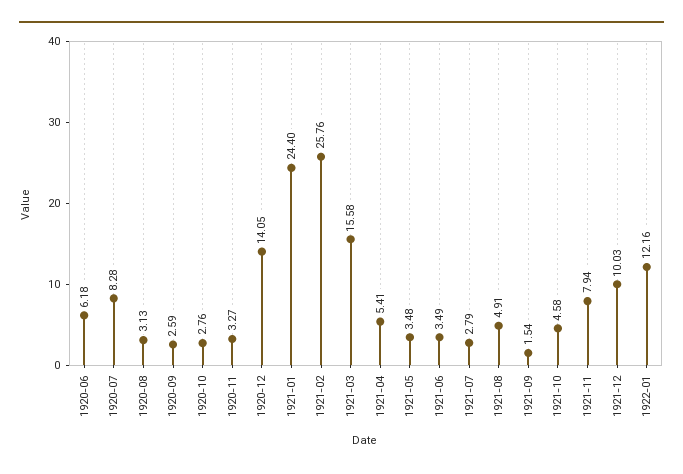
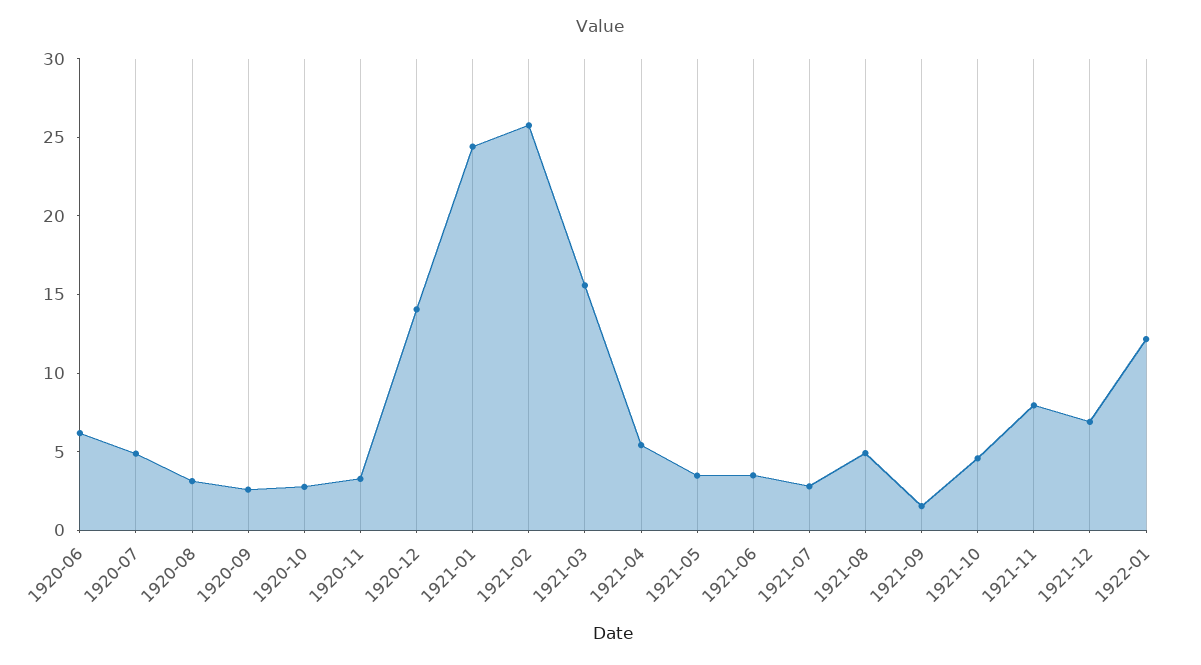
  {
    "1920-06": 6.18,
-   "1920-07": 8.28,
+   "1920-07": 5,
    "1920-08": 3.13,
    "1920-09": 2.59,
    "1920-10": 2.76,
    "1920-11": 3.27,
    "1920-12": 14.05,
    "1921-01": 24.4,
    "1921-02": 25.76,
    "1921-03": 15.58,
    "1921-04": 5.41,
    "1921-05": 3.48,
    "1921-06": 3.49,
    "1921-07": 2.79,
    "1921-08": 4.91,
    "1921-09": 1.54,
    "1921-10": 4.58,
    "1921-11": 7.94,
-   "1921-12": 10.03,
+   "1921-12": 7,
    "1922-01": 12.16
  }

